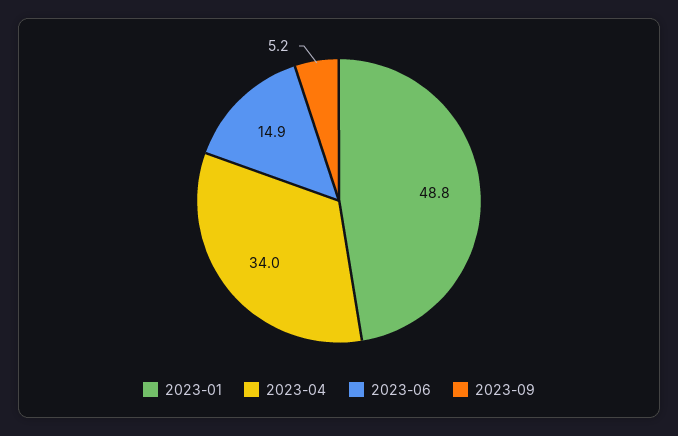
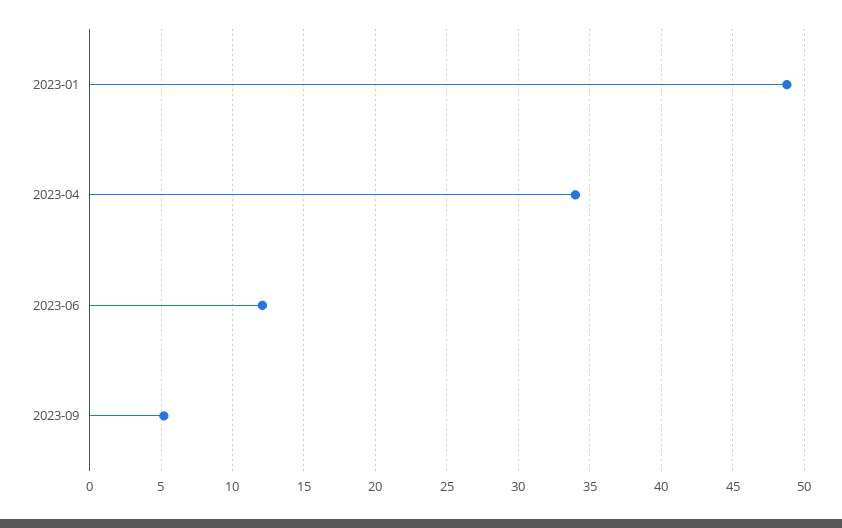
  {
    "2023-01": 48.8,
    "2023-04": 34,
-   "2023-06": 14.9,
+   "2023-06": 12,
    "2023-09": 5.2
  }

